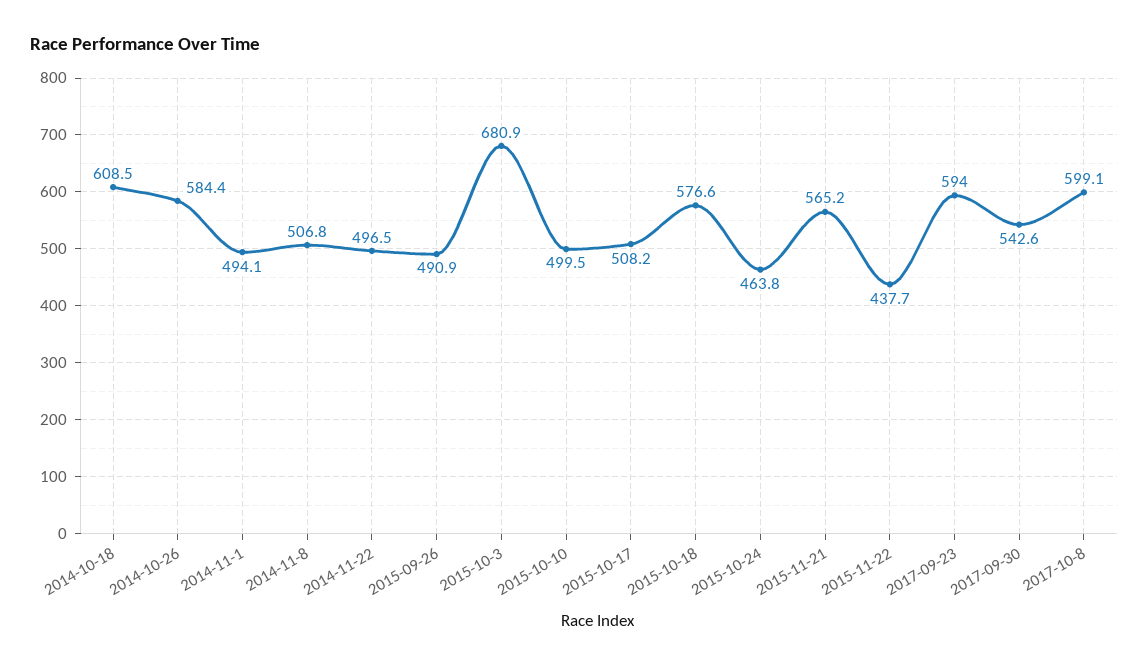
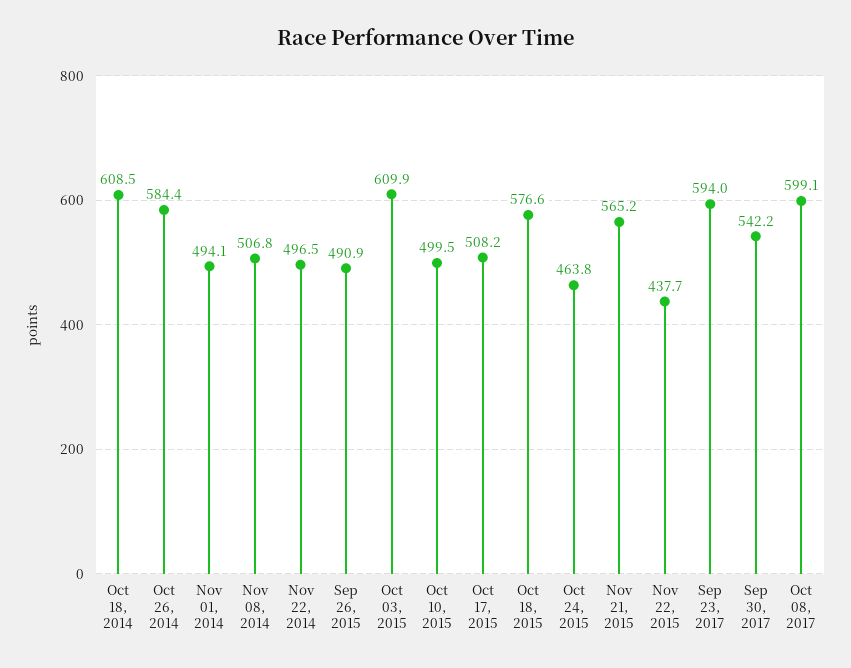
  {
    "2014-10-18": 608.5,
    "2014-10-26": 584.4,
    "2014-11-1": 494.1,
    "2014-11-8": 506.8,
    "2014-11-22": 496.5,
    "2015-09-26": 490.9,
-   "2015-10-3": 680.9,
+   "2015-10-3": 609.9,
    "2015-10-10": 499.5,
    "2015-10-17": 508.2,
    "2015-10-18": 576.6,
    "2015-10-24": 463.8,
    "2015-11-21": 565.2,
    "2015-11-22": 437.7,
    "2017-09-23": 594,
-   "2017-09-30": 542.6,
+   "2017-09-30": 542.2,
    "2017-10-8": 599.1
  }

